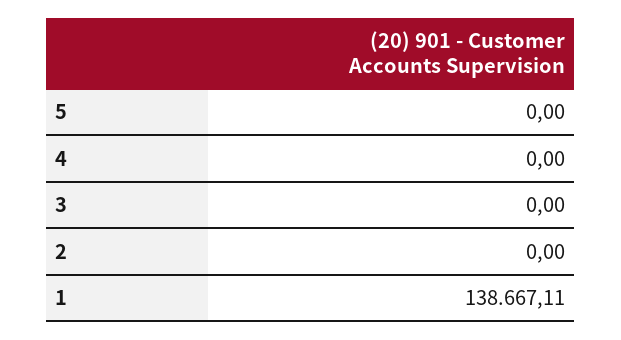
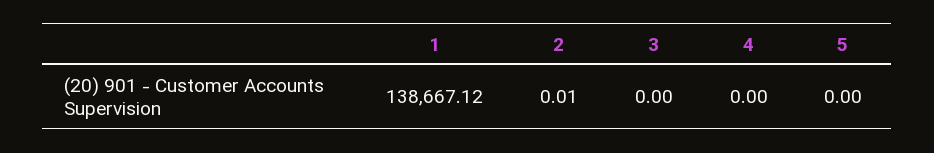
  {
    "5": 0,
    "4": 0,
    "3": 0,
-   "2": 0,
+   "2": 0.01,
-   "1": 138667.11
+   "1": 138667.12
  }

